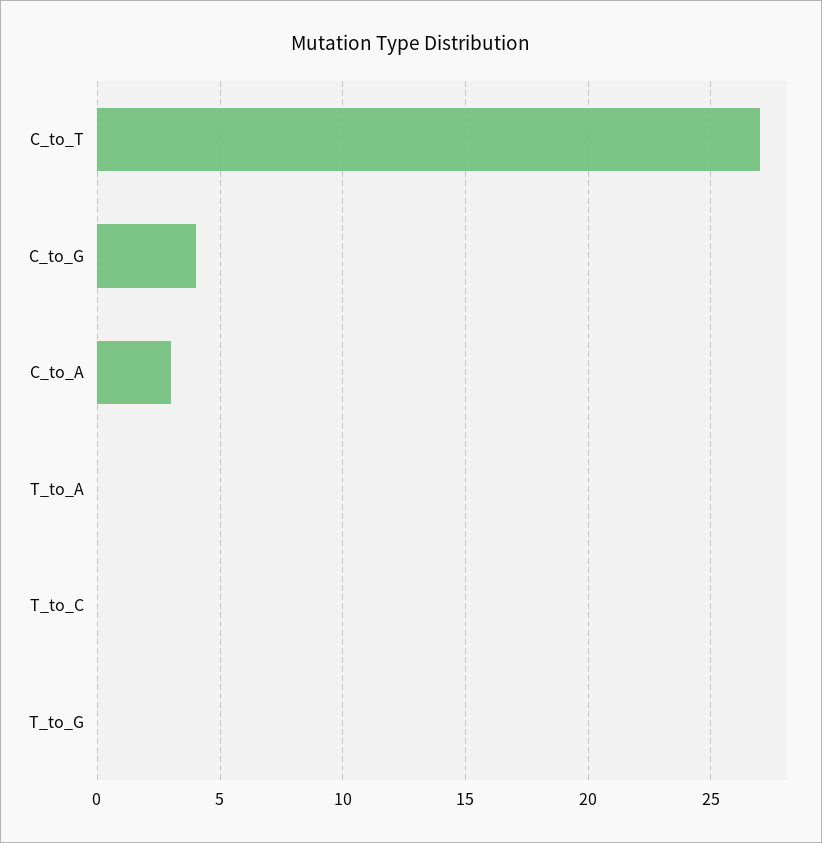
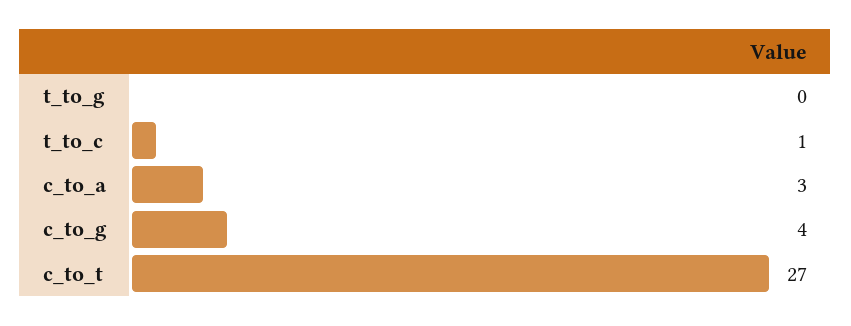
  {
    "C_to_T": 27,
    "C_to_G": 4,
    "C_to_A": 3,
-   "T_to_A": 0,
-   "T_to_C": 0,
+   "T_to_C": 1,
    "T_to_G": 0
  }

